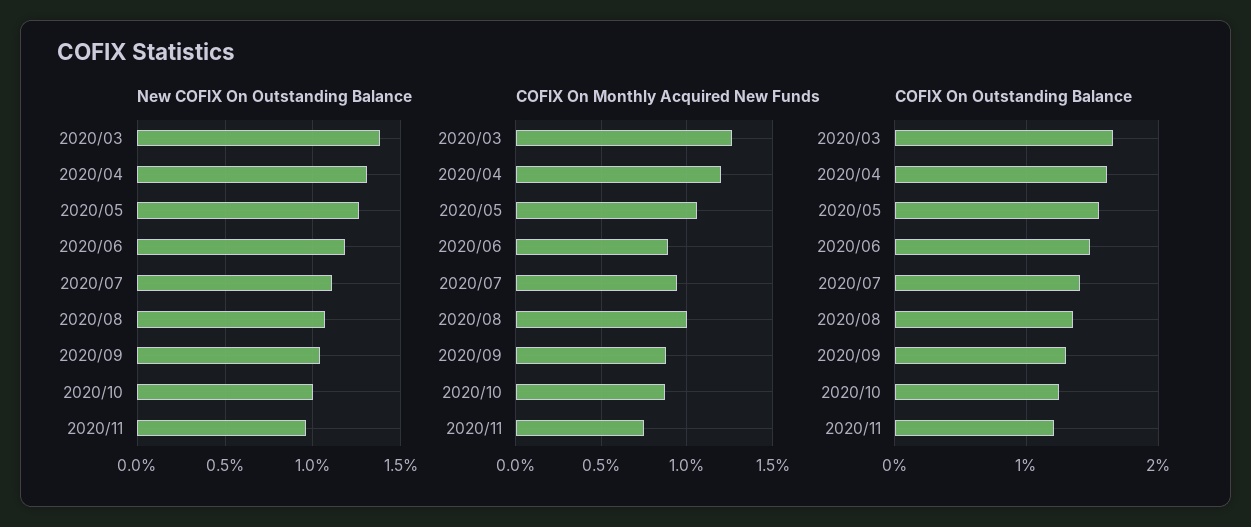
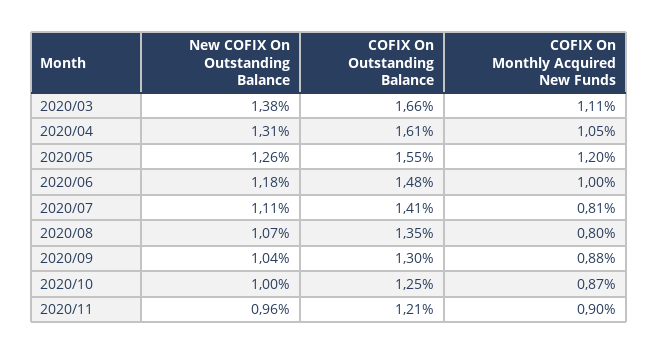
  {
    "New COFIX On Outstanding Balance": {
      "2020/03": 1.38,
      "2020/04": 1.31,
      "2020/05": 1.26,
      "2020/06": 1.18,
      "2020/07": 1.11,
      "2020/08": 1.07,
      "2020/09": 1.04,
      "2020/10": 1,
      "2020/11": 0.96
    },
    "COFIX On Monthly Acquired New Funds": {
-     "2020/03": 1.25,
+     "2020/03": 1.11,
-     "2020/04": 1.2,
+     "2020/04": 1.05,
-     "2020/05": 1.05,
+     "2020/05": 1.2,
-     "2020/06": 0.9,
+     "2020/06": 1,
-     "2020/07": 0.95,
+     "2020/07": 0.81,
-     "2020/08": 1,
+     "2020/08": 0.8,
      "2020/09": 0.88,
      "2020/10": 0.87,
-     "2020/11": 0.75
+     "2020/11": 0.9
    },
    "COFIX On Outstanding Balance": {
      "2020/03": 1.66,
      "2020/04": 1.61,
      "2020/05": 1.55,
      "2020/06": 1.48,
      "2020/07": 1.41,
      "2020/08": 1.35,
      "2020/09": 1.3,
      "2020/10": 1.25,
      "2020/11": 1.21
    }
  }

